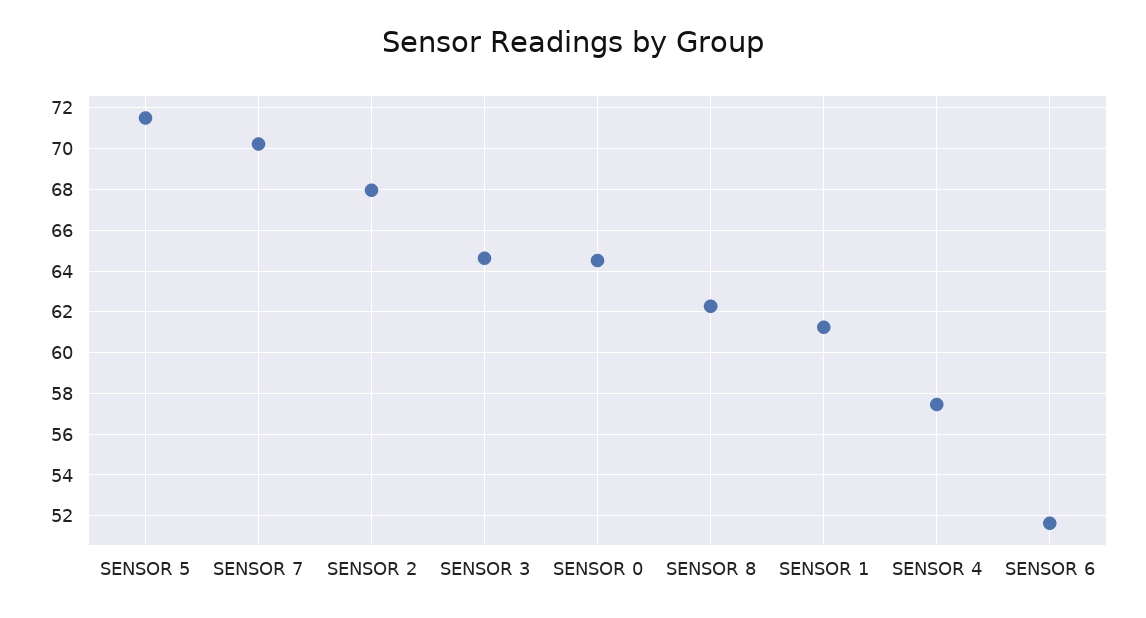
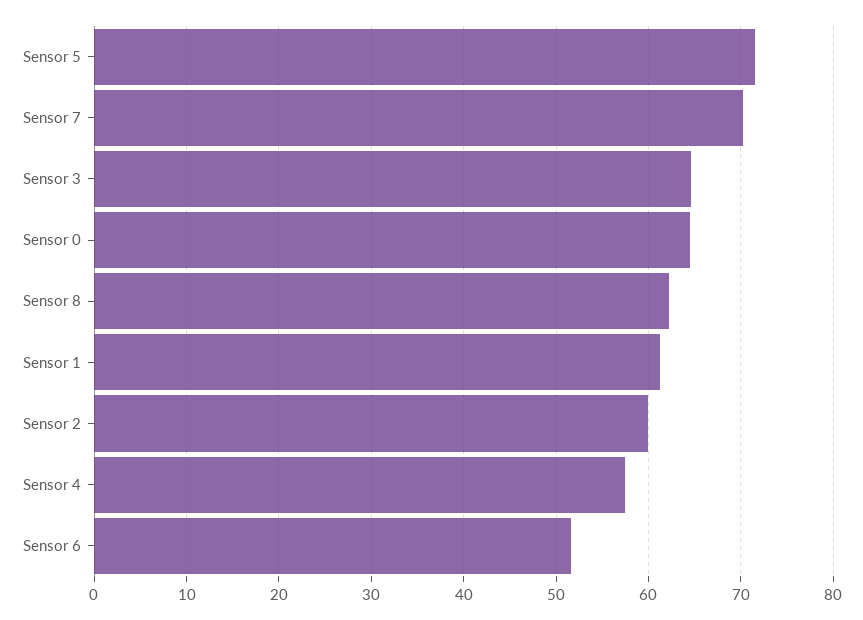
  {
    "SENSOR 5": 71.5,
    "SENSOR 7": 70,
-   "SENSOR 2": 68,
+   "SENSOR 2": 60,
    "SENSOR 3": 64.5,
    "SENSOR 0": 64.5,
    "SENSOR 8": 62.5,
    "SENSOR 1": 61,
    "SENSOR 4": 57.5,
    "SENSOR 6": 51.5
  }

